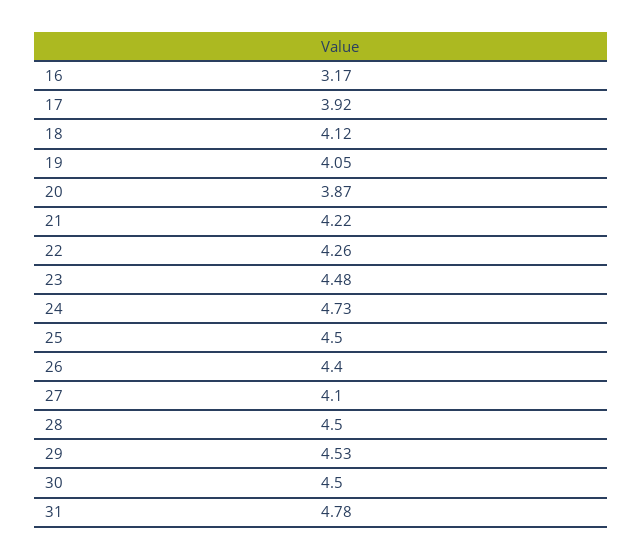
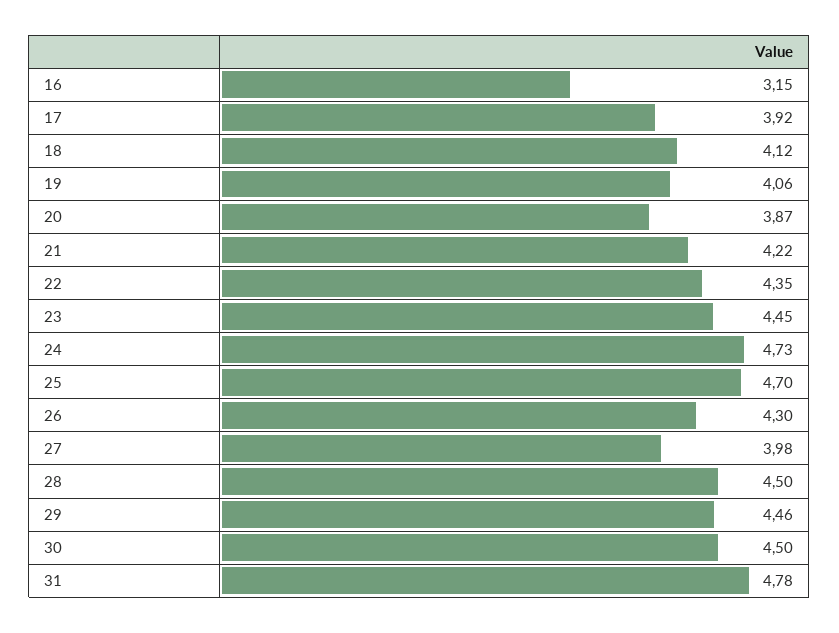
  {
-   "16": 3.17,
+   "16": 3.15,
    "17": 3.92,
    "18": 4.12,
-   "19": 4.05,
+   "19": 4.06,
    "20": 3.87,
    "21": 4.22,
-   "22": 4.26,
+   "22": 4.35,
-   "23": 4.48,
+   "23": 4.45,
    "24": 4.73,
-   "25": 4.5,
+   "25": 4.7,
-   "26": 4.4,
+   "26": 4.3,
-   "27": 4.1,
+   "27": 3.98,
    "28": 4.5,
-   "29": 4.53,
+   "29": 4.46,
    "30": 4.5,
    "31": 4.78
  }

